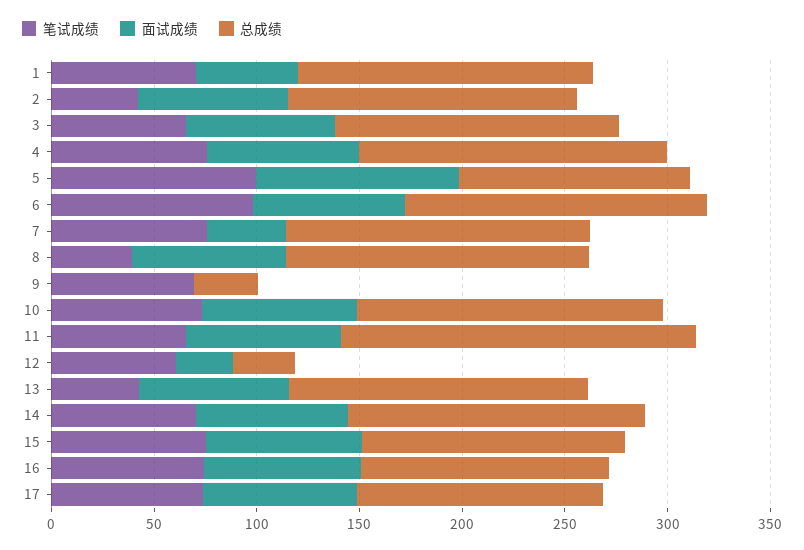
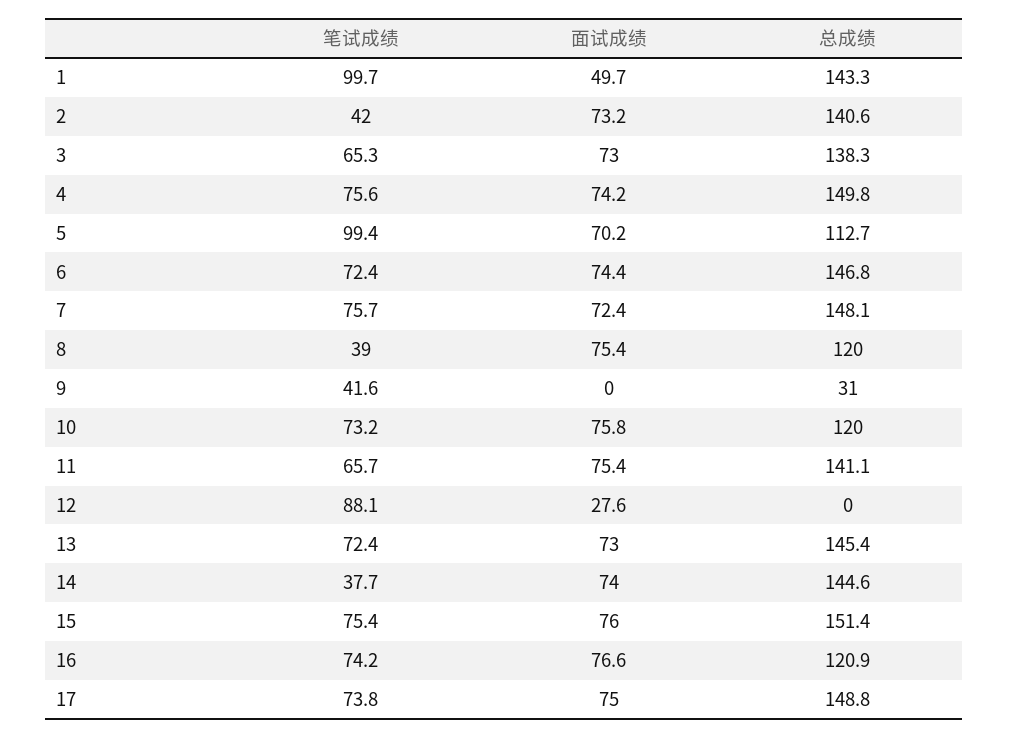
  {
    "笔试成绩": {
-     "1": 70,
+     "1": 99.7,
      "2": 42,
      "3": 65.3,
      "4": 75.6,
      "5": 99.4,
-     "6": 100,
+     "6": 72.4,
      "7": 75.7,
      "8": 39,
-     "9": 70,
+     "9": 41.6,
      "10": 73.2,
      "11": 65.7,
-     "12": 60,
+     "12": 88.1,
-     "13": 40,
+     "13": 72.4,
-     "14": 70,
+     "14": 37.7,
      "15": 75.4,
      "16": 74.2,
      "17": 73.8
    },
    "面试成绩": {
      "1": 49.7,
      "2": 73.2,
      "3": 73,
      "4": 74.2,
-     "5": 100,
+     "5": 70.2,
      "6": 74.4,
-     "7": 40,
+     "7": 72.4,
      "8": 75.4,
      "9": 0,
      "10": 75.8,
      "11": 75.4,
      "12": 27.6,
      "13": 73,
      "14": 74,
      "15": 76,
      "16": 76.6,
      "17": 75
    },
    "总成绩": {
      "1": 143.3,
      "2": 140.6,
      "3": 138.3,
      "4": 149.8,
      "5": 112.7,
      "6": 146.8,
      "7": 148.1,
-     "8": 150,
+     "8": 120,
      "9": 31,
-     "10": 150,
+     "10": 120,
-     "11": 170,
+     "11": 141.1,
-     "12": 30,
+     "12": 0,
      "13": 145.4,
      "14": 144.6,
-     "15": 130,
+     "15": 151.4,
      "16": 120.9,
-     "17": 120
+     "17": 148.8
    }
  }

